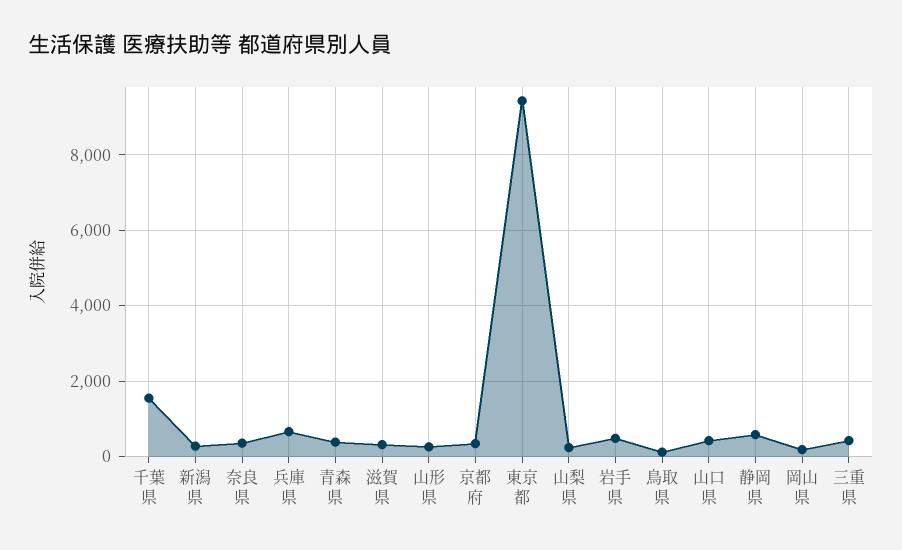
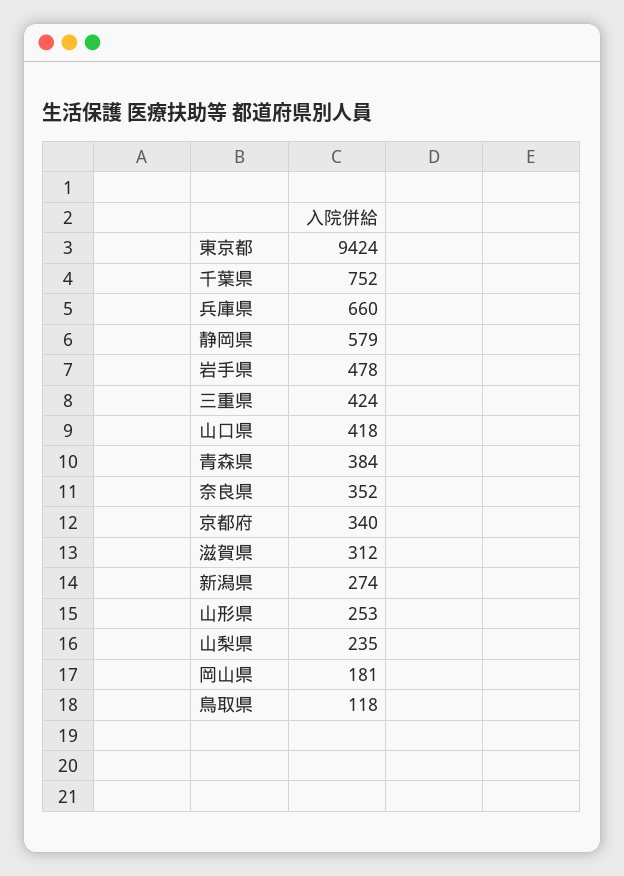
  {
-   "千葉県": 1600,
+   "千葉県": 752,
    "新潟県": 274,
    "奈良県": 352,
    "兵庫県": 660,
    "青森県": 384,
    "滋賀県": 312,
    "山形県": 253,
    "京都府": 340,
    "東京都": 9424,
    "山梨県": 235,
    "岩手県": 478,
    "鳥取県": 118,
    "山口県": 418,
    "静岡県": 579,
    "岡山県": 181,
    "三重県": 424
  }

